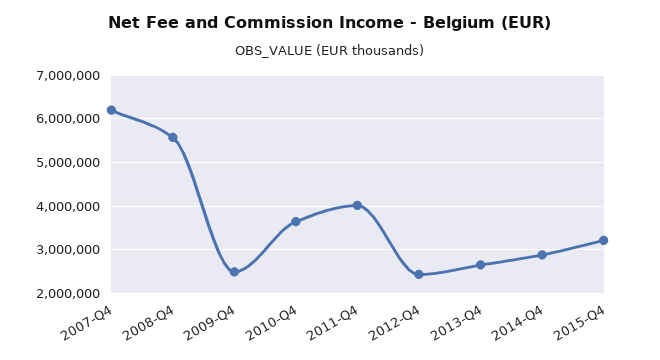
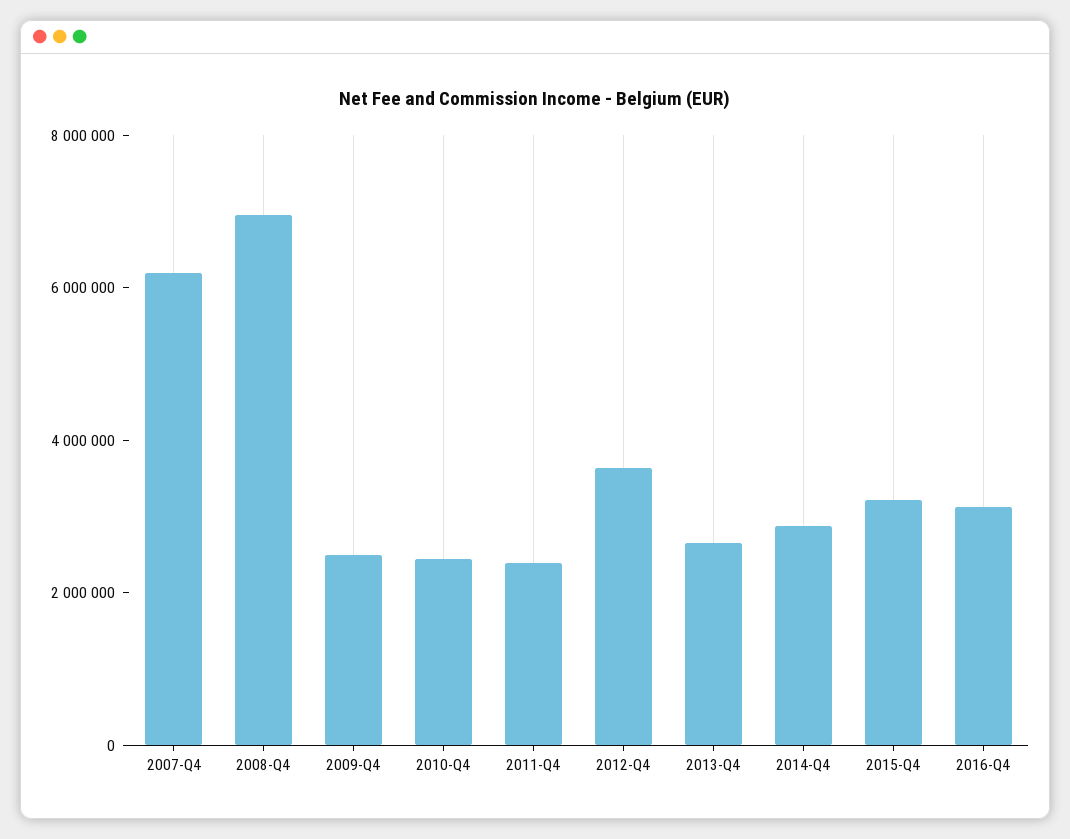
  {
    "2007-Q4": 6200000,
-   "2008-Q4": 5600000,
+   "2008-Q4": 7000000,
    "2009-Q4": 2400000,
-   "2010-Q4": 3600000,
+   "2010-Q4": 2500000,
-   "2011-Q4": 4000000,
+   "2011-Q4": 2500000,
-   "2012-Q4": 2400000,
+   "2012-Q4": 3500000,
    "2013-Q4": 2600000,
    "2014-Q4": 2800000,
-   "2015-Q4": 3200000
+   "2015-Q4": 3200000,
+   "2016-Q4": 3000000
  }

